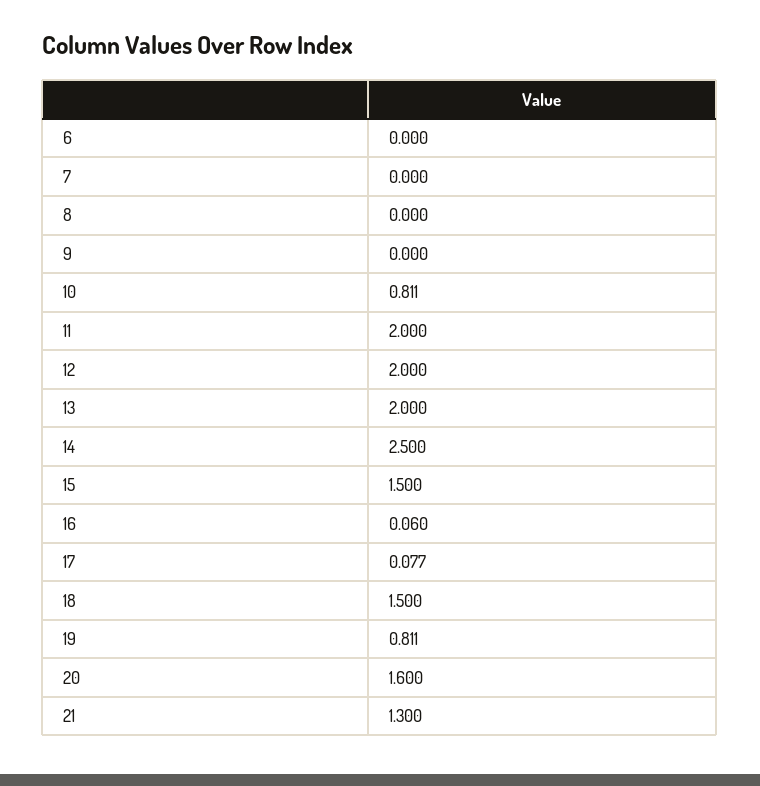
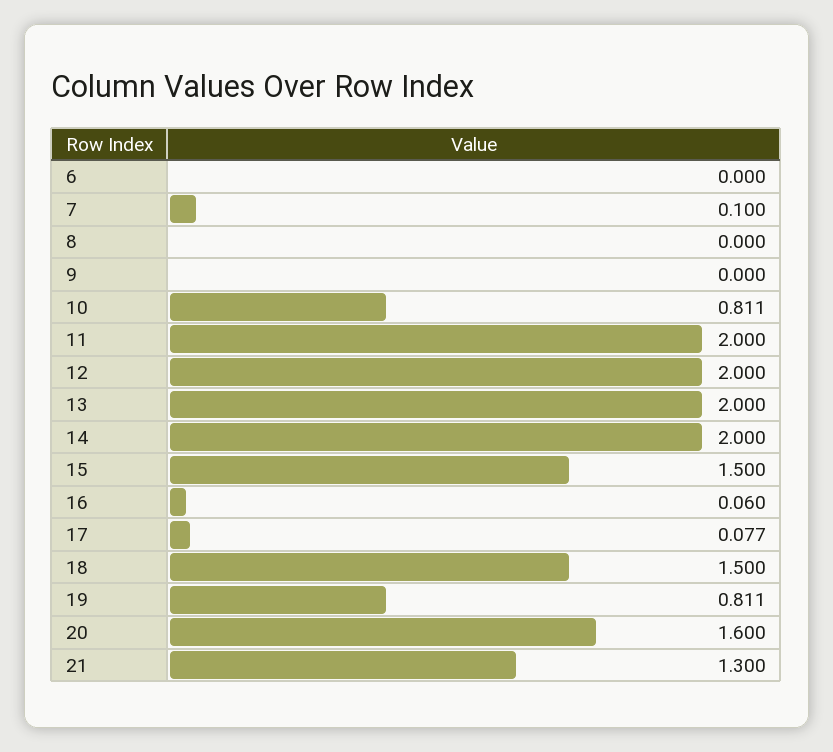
  {
    "6": 0,
-   "7": 0,
+   "7": 0.1,
    "8": 0,
    "9": 0,
    "10": 0.811,
    "11": 2,
    "12": 2,
    "13": 2,
-   "14": 2.5,
+   "14": 2,
    "15": 1.5,
    "16": 0.06,
    "17": 0.077,
    "18": 1.5,
    "19": 0.811,
    "20": 1.6,
    "21": 1.3
  }

